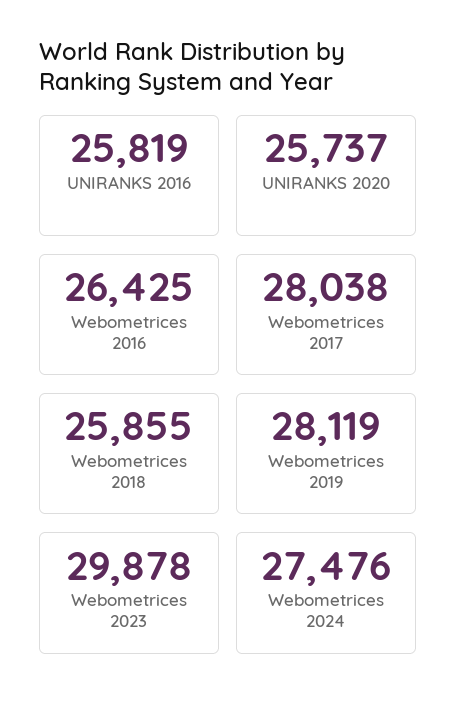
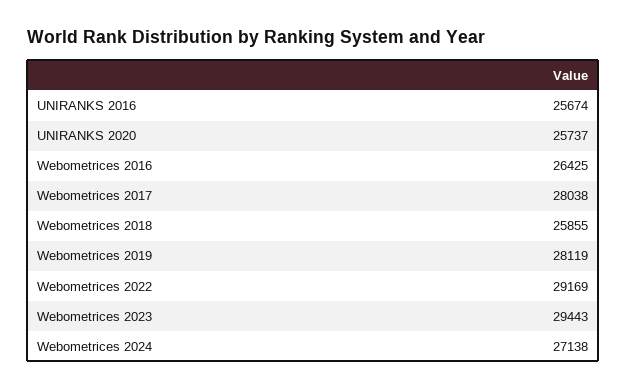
  {
-   "UNIRANKS 2016": 25819,
+   "UNIRANKS 2016": 25674,
    "UNIRANKS 2020": 25737,
    "Webometrices 2016": 26425,
    "Webometrices 2017": 28038,
    "Webometrices 2018": 25855,
    "Webometrices 2019": 28119,
-   "Webometrices 2023": 29878,
+   "Webometrices 2023": 29443,
-   "Webometrices 2024": 27476
+   "Webometrices 2024": 27138,
+   "Webometrices 2022": 29169
  }

